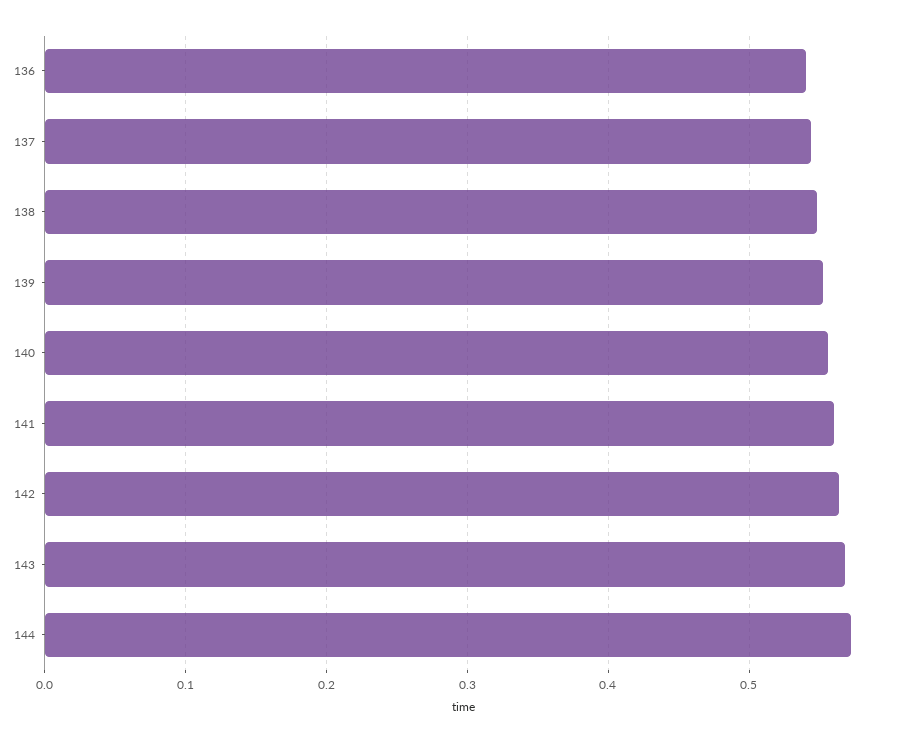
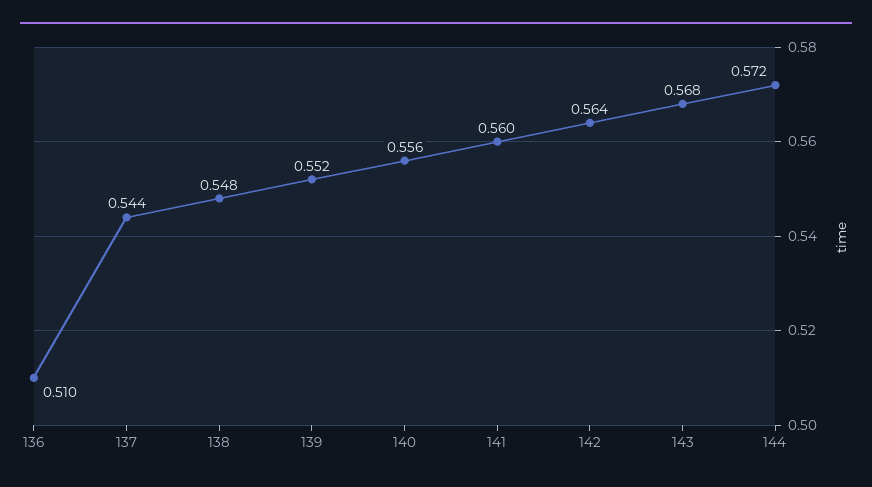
  {
-   "136": 0.54,
+   "136": 0.51,
    "137": 0.544,
    "138": 0.548,
    "139": 0.552,
    "140": 0.556,
    "141": 0.56,
    "142": 0.564,
    "143": 0.568,
    "144": 0.572
  }

